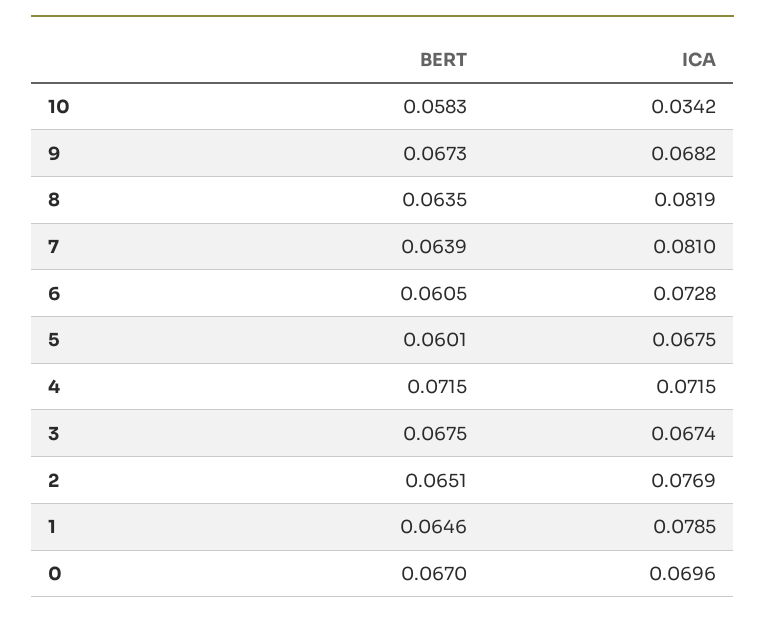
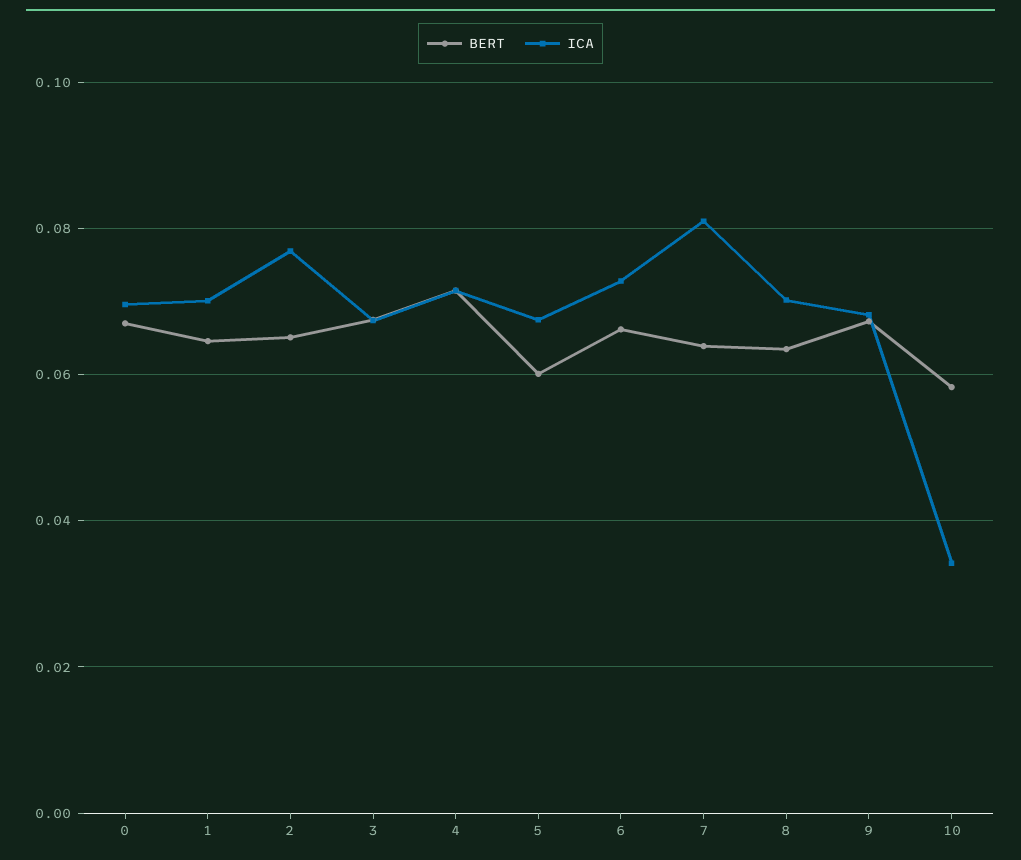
  {
    "BERT": {
      "10": 0.0583,
      "9": 0.0673,
      "8": 0.0635,
      "7": 0.0639,
-     "6": 0.0605,
+     "6": 0.066,
      "5": 0.0601,
      "4": 0.0715,
      "3": 0.0675,
      "2": 0.0651,
      "1": 0.0646,
      "0": 0.067
    },
    "ICA": {
      "10": 0.0342,
      "9": 0.0682,
-     "8": 0.0819,
+     "8": 0.07,
      "7": 0.081,
      "6": 0.0728,
      "5": 0.0675,
      "4": 0.0715,
      "3": 0.0674,
      "2": 0.0769,
-     "1": 0.0785,
+     "1": 0.07,
      "0": 0.0696
    }
  }

